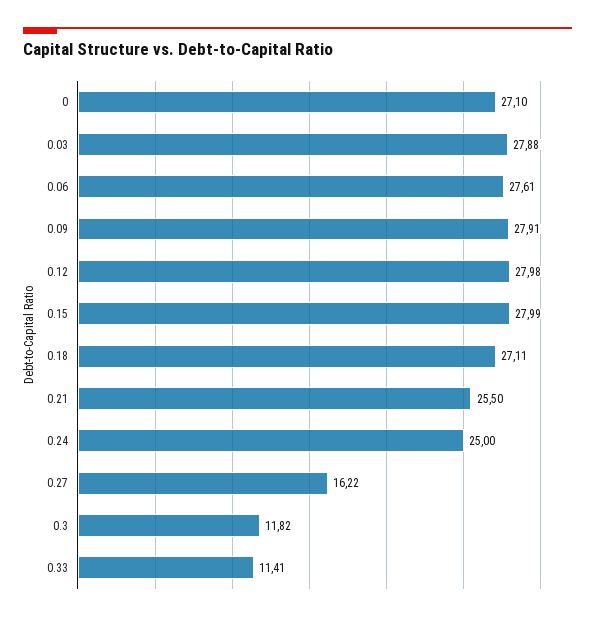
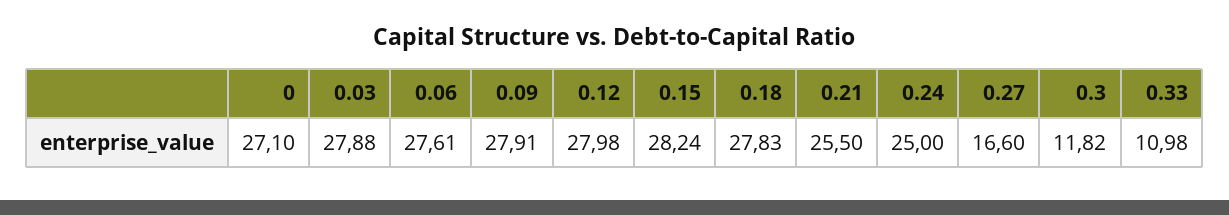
  {
    "0": 27.1,
    "0.03": 27.88,
    "0.06": 27.61,
    "0.09": 27.91,
    "0.12": 27.98,
-   "0.15": 27.99,
+   "0.15": 28.24,
-   "0.18": 27.11,
+   "0.18": 27.83,
    "0.21": 25.5,
    "0.24": 25,
-   "0.27": 16.22,
+   "0.27": 16.6,
    "0.3": 11.82,
-   "0.33": 11.41
+   "0.33": 10.98
  }

